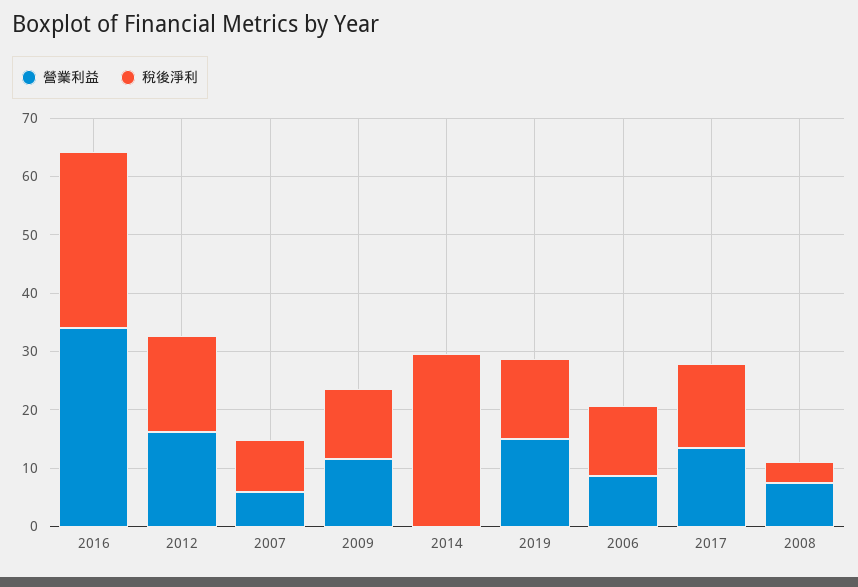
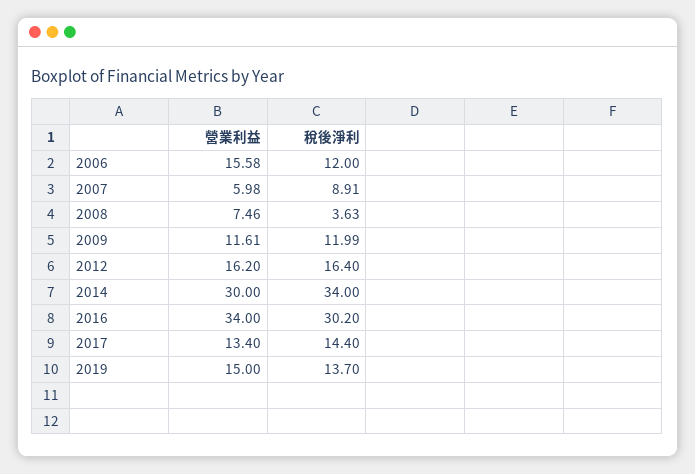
  {
    "營業利益": {
      "2016": 34,
      "2012": 16.2,
      "2007": 5.98,
      "2009": 11.61,
-     "2014": 0,
+     "2014": 30,
      "2019": 15,
-     "2006": 8,
+     "2006": 15.58,
      "2017": 13.4,
      "2008": 7.46
    },
    "稅後淨利": {
      "2016": 30.2,
      "2012": 16.4,
      "2007": 8.91,
      "2009": 11.99,
-     "2014": 30,
+     "2014": 34,
      "2019": 13.7,
      "2006": 12,
      "2017": 14.4,
      "2008": 3.63
    }
  }

